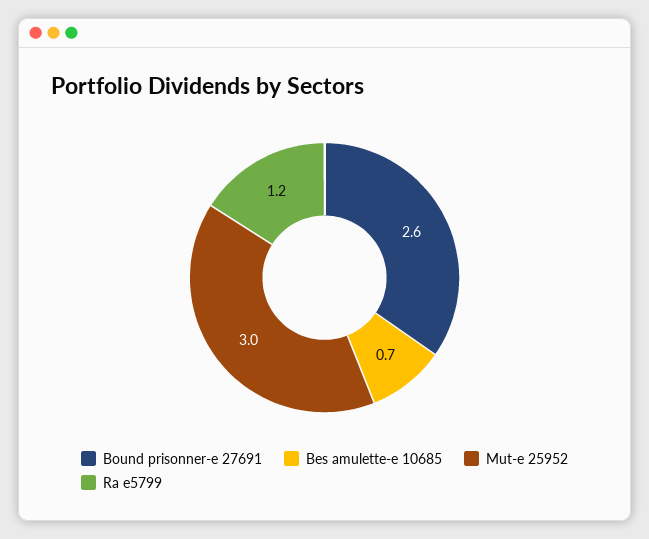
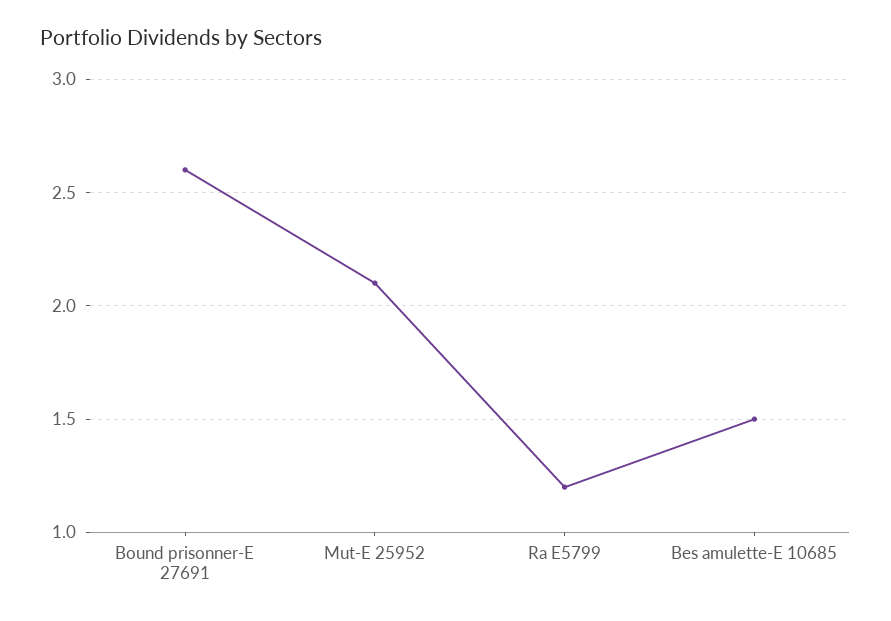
  {
    "Bound prisonner-e 27691": 2.6,
-   "Bes amulette-e 10685": 0.7,
+   "Bes amulette-e 10685": 1.5,
-   "Mut-e 25952": 3,
+   "Mut-e 25952": 2.1,
    "Ra e5799": 1.2
  }

